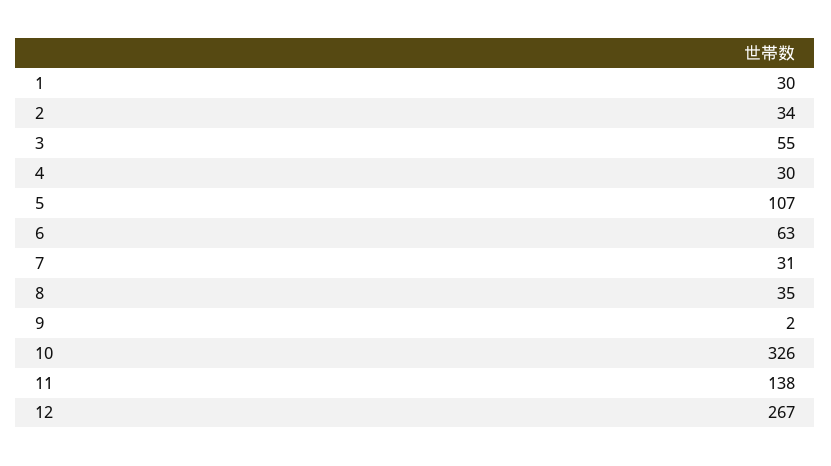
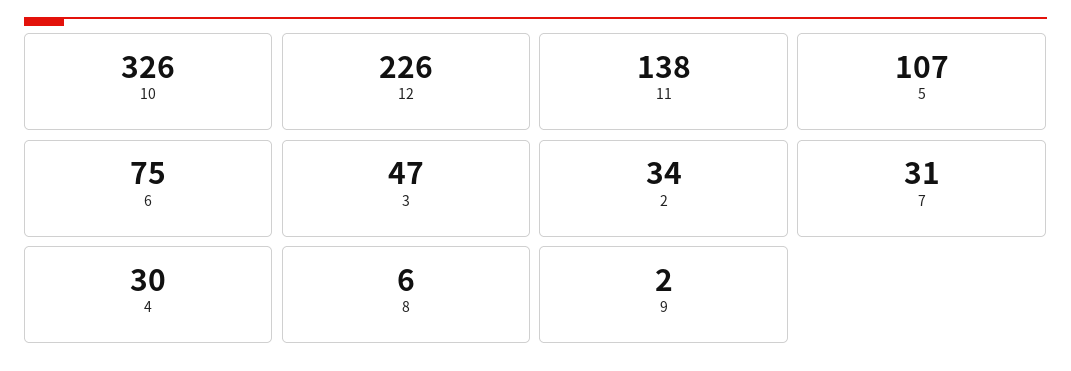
  {
-   "1": 30,
    "2": 34,
-   "3": 55,
+   "3": 47,
    "4": 30,
    "5": 107,
-   "6": 63,
+   "6": 75,
    "7": 31,
-   "8": 35,
+   "8": 6,
    "9": 2,
    "10": 326,
    "11": 138,
-   "12": 267
+   "12": 226
  }

